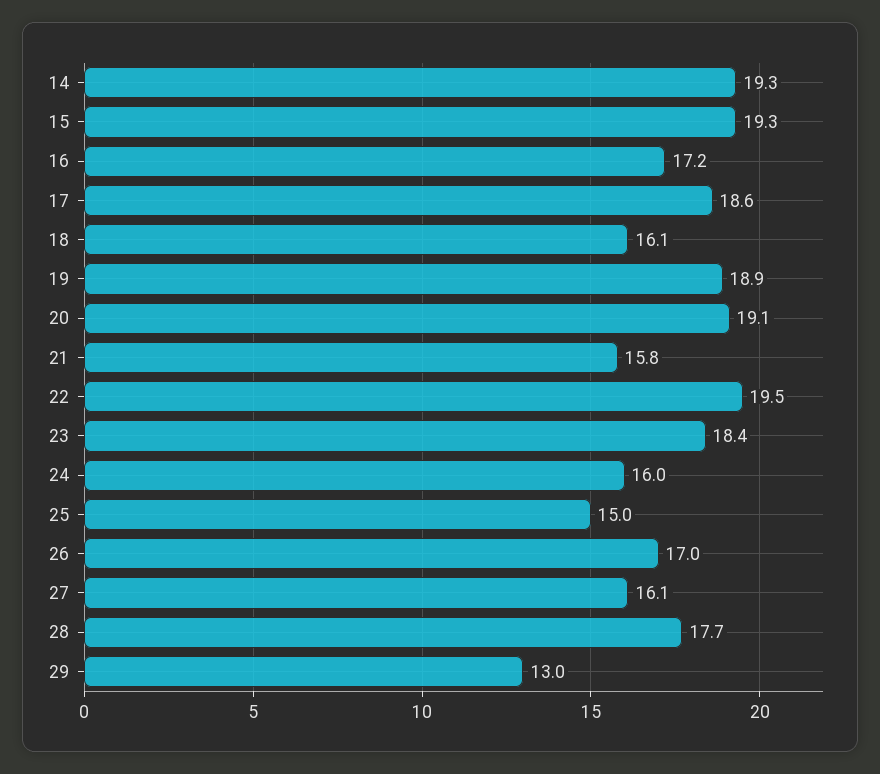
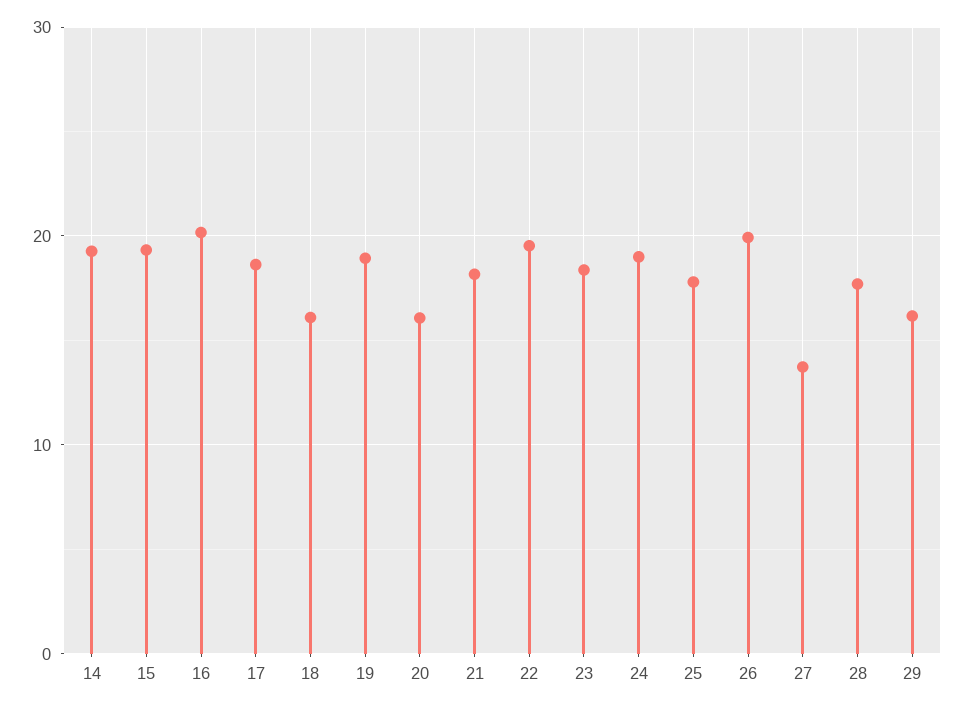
  {
    "14": 19.3,
    "15": 19.3,
-   "16": 17.2,
+   "16": 20,
    "17": 18.6,
    "18": 16.1,
    "19": 18.9,
-   "20": 19.1,
+   "20": 16,
-   "21": 15.8,
+   "21": 18,
    "22": 19.5,
    "23": 18.4,
-   "24": 16,
+   "24": 19,
-   "25": 15,
+   "25": 18,
-   "26": 17,
+   "26": 20,
-   "27": 16.1,
+   "27": 14,
    "28": 17.7,
-   "29": 13
+   "29": 16
  }

